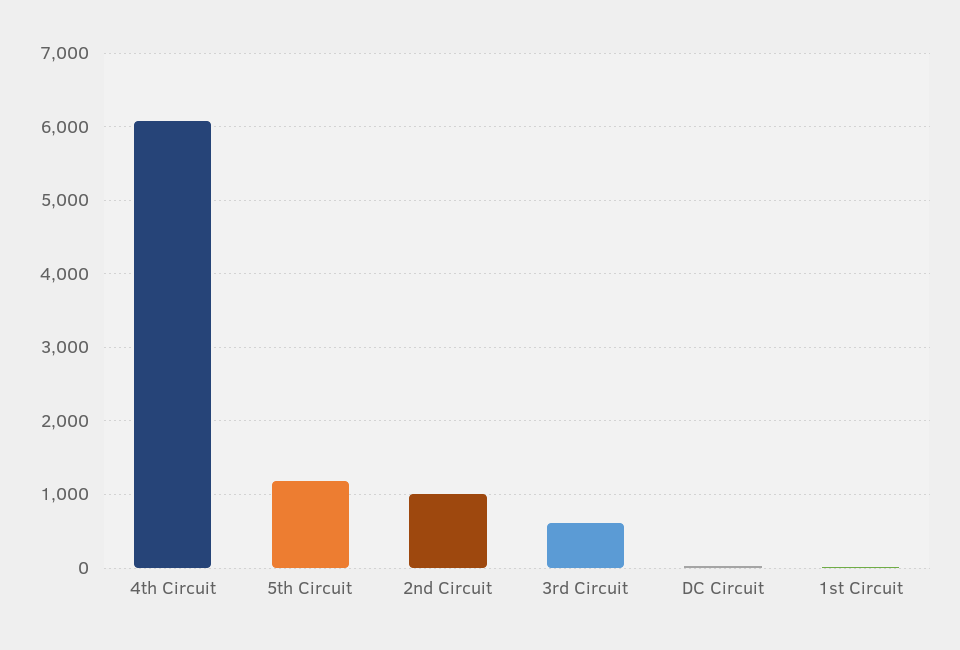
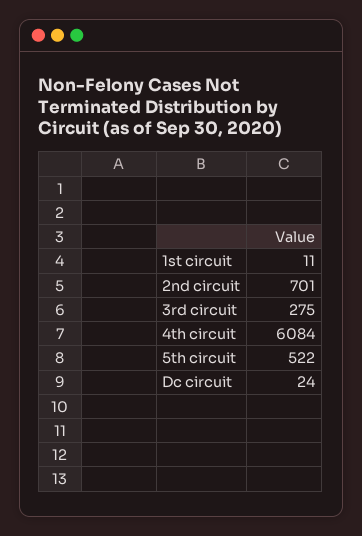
  {
    "4th Circuit": 6084,
-   "5th Circuit": 1200,
+   "5th Circuit": 522,
-   "2nd Circuit": 1000,
+   "2nd Circuit": 701,
-   "3rd Circuit": 600,
+   "3rd Circuit": 275,
    "DC Circuit": 24,
    "1st Circuit": 11
  }

